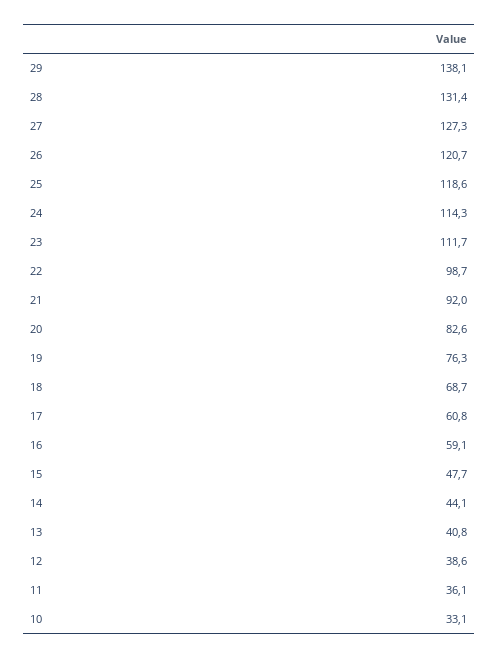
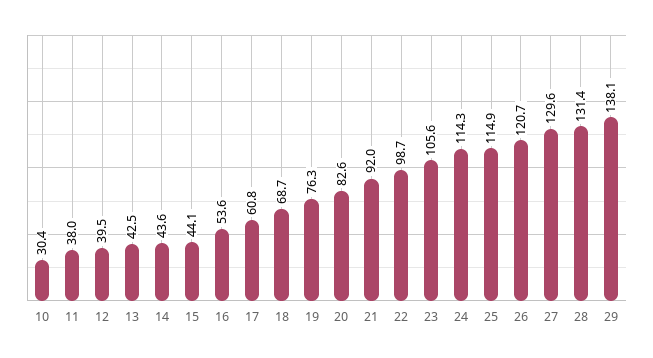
  {
    "29": 138.1,
    "28": 131.4,
-   "27": 127.3,
+   "27": 129.6,
    "26": 120.7,
-   "25": 118.6,
+   "25": 114.9,
    "24": 114.3,
-   "23": 111.7,
+   "23": 105.6,
    "22": 98.7,
    "21": 92,
    "20": 82.6,
    "19": 76.3,
    "18": 68.7,
    "17": 60.8,
-   "16": 59.1,
+   "16": 53.6,
-   "15": 47.7,
+   "15": 44.1,
-   "14": 44.1,
+   "14": 43.6,
-   "13": 40.8,
+   "13": 42.5,
-   "12": 38.6,
+   "12": 39.5,
-   "11": 36.1,
+   "11": 38,
-   "10": 33.1
+   "10": 30.4
  }

